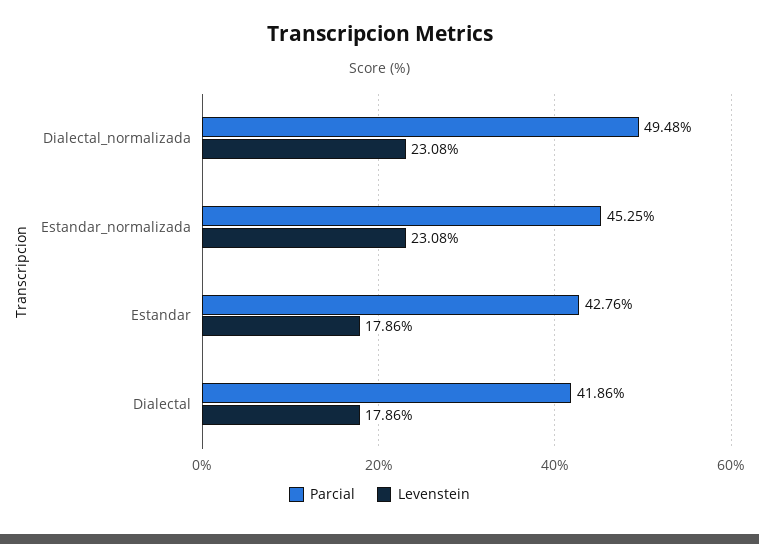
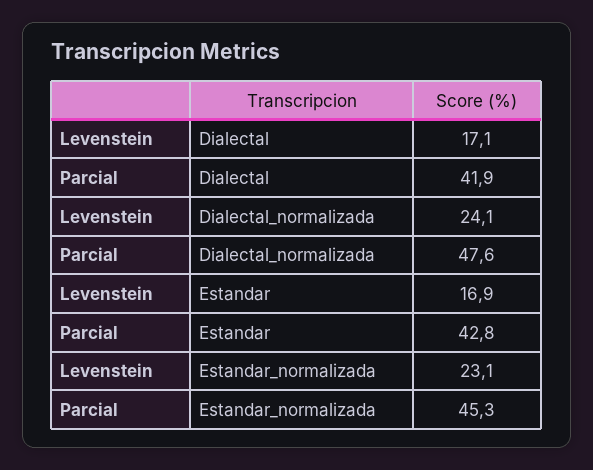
  {
    "Parcial": {
-     "Dialectal_normalizada": 49.48,
+     "Dialectal_normalizada": 47.6,
      "Estandar_normalizada": 45.25,
      "Estandar": 42.76,
      "Dialectal": 41.86
    },
    "Levenstein": {
-     "Dialectal_normalizada": 23.08,
+     "Dialectal_normalizada": 24.1,
      "Estandar_normalizada": 23.08,
-     "Estandar": 17.86,
+     "Estandar": 16.9,
-     "Dialectal": 17.86
+     "Dialectal": 17.1
    }
  }

